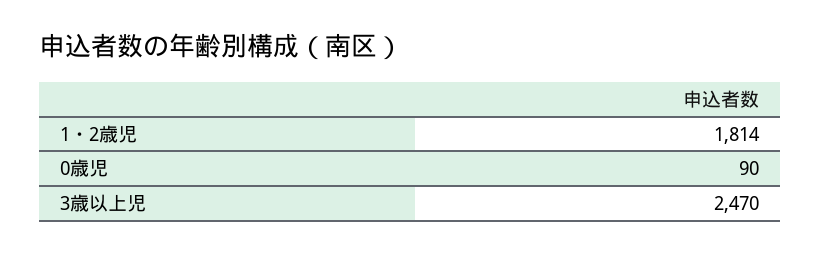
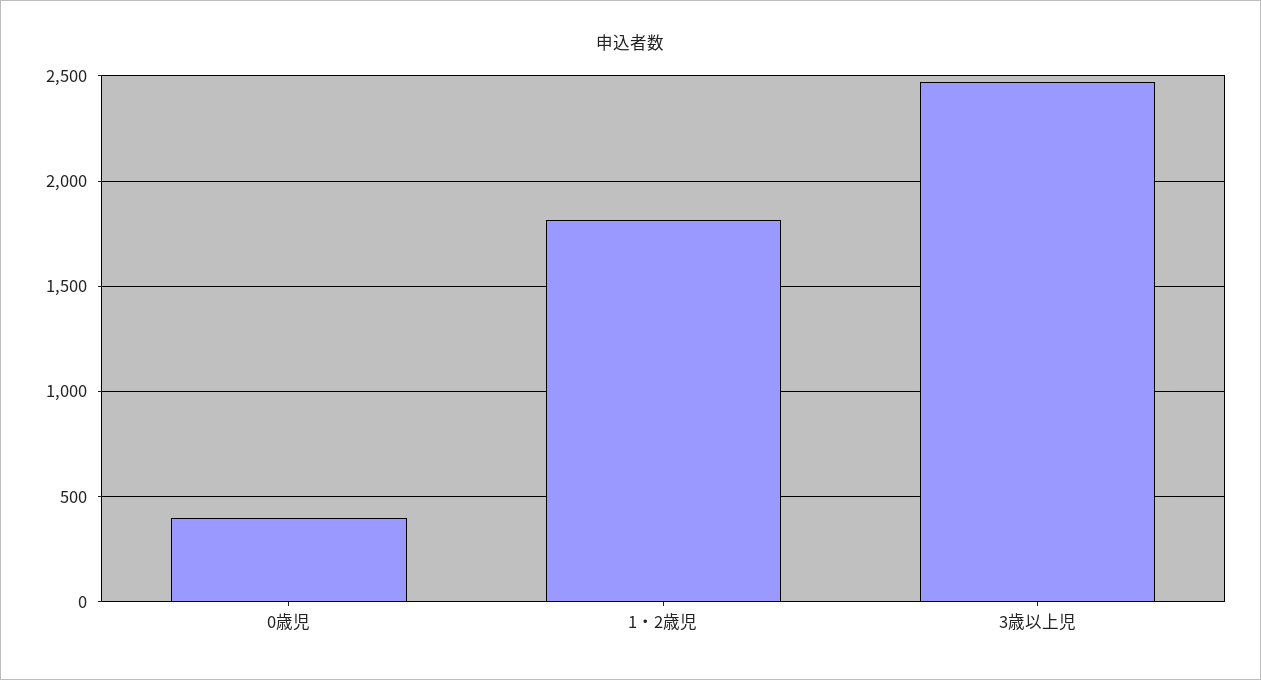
  {
    "1・2歳児": 1814,
-   "0歳児": 90,
+   "0歳児": 400,
    "3歳以上児": 2470
  }

